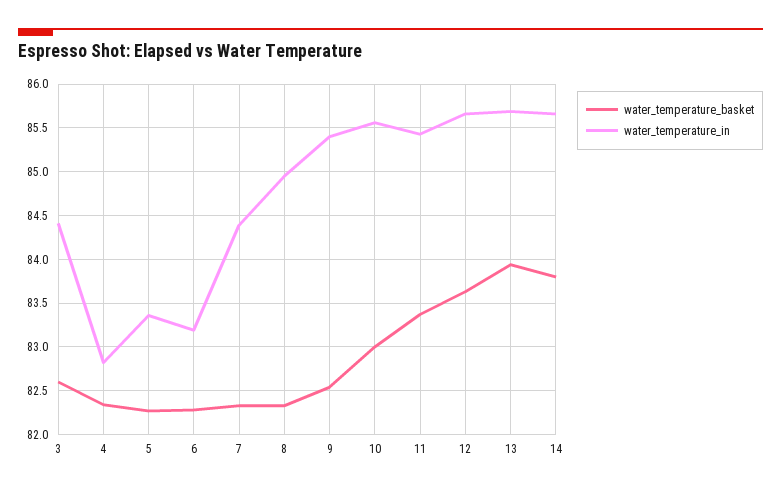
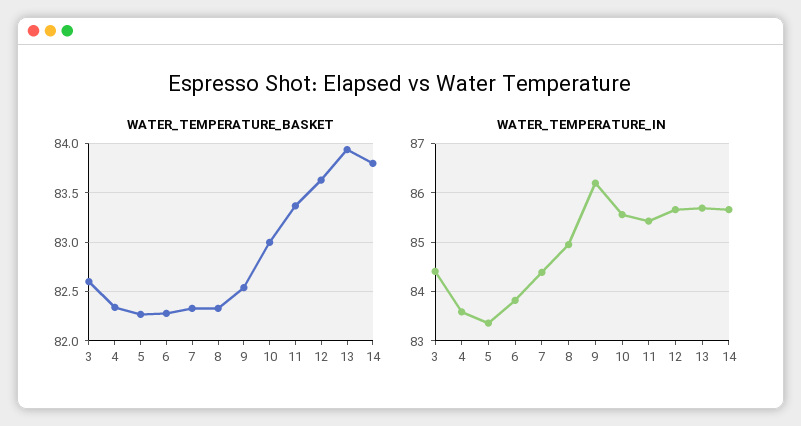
  {
    "water_temperature_basket": {
      "3": 82.6,
      "4": 82.3,
      "5": 82.3,
      "6": 82.3,
      "7": 82.3,
      "8": 82.3,
      "9": 82.5,
      "10": 83,
      "11": 83.4,
      "12": 83.6,
      "13": 83.9,
      "14": 83.8
    },
    "water_temperature_in": {
      "3": 84.4,
-     "4": 82.8,
+     "4": 83.6,
      "5": 83.4,
-     "6": 83.2,
+     "6": 83.8,
      "7": 84.4,
      "8": 85,
-     "9": 85.4,
+     "9": 86.2,
      "10": 85.6,
      "11": 85.4,
      "12": 85.7,
      "13": 85.7,
      "14": 85.7
    }
  }

